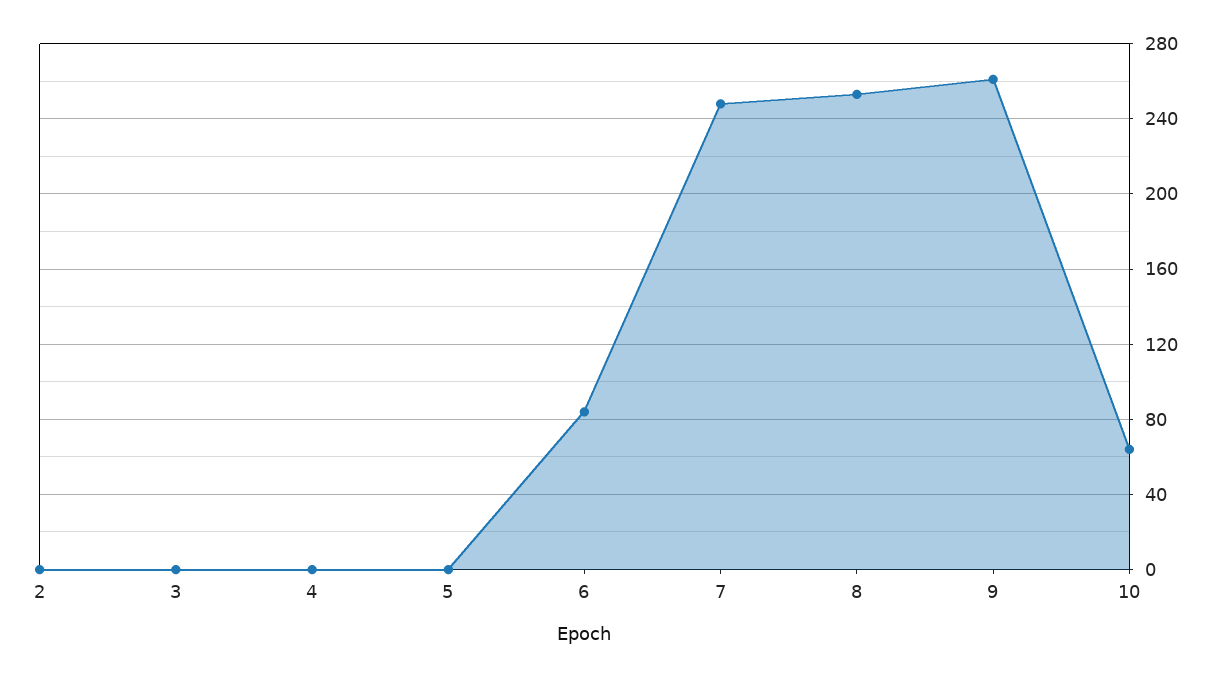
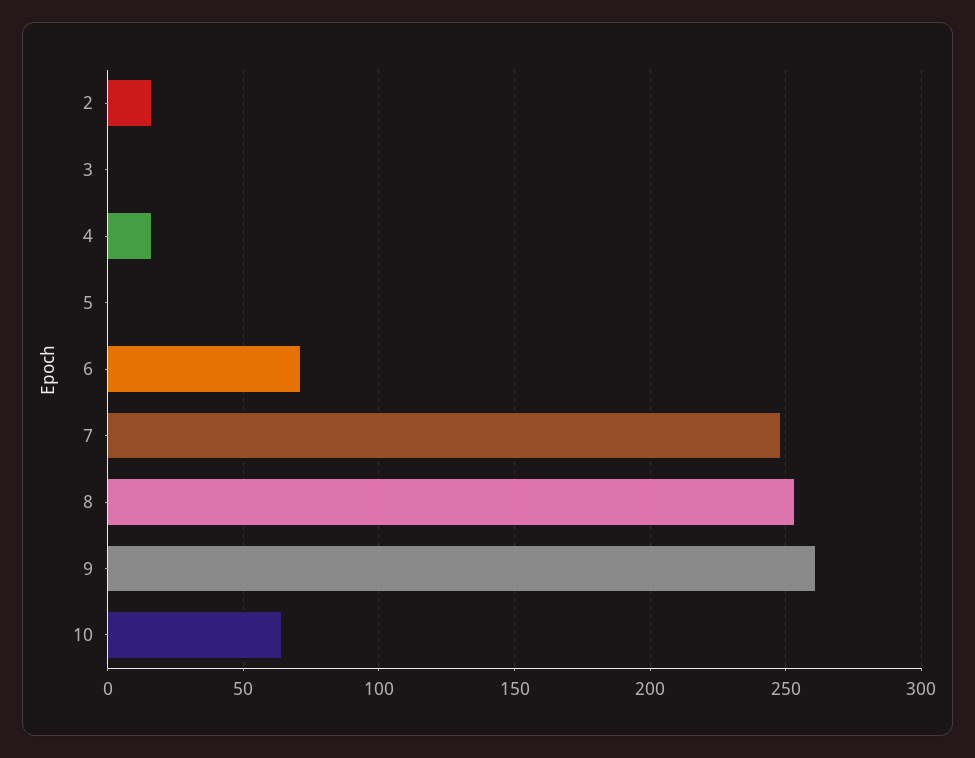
  {
-   "2": 0,
+   "2": 15,
    "3": 0,
-   "4": 0,
+   "4": 15,
    "5": 0,
-   "6": 85,
+   "6": 70,
    "7": 250,
    "8": 255,
    "9": 260,
    "10": 65
  }

